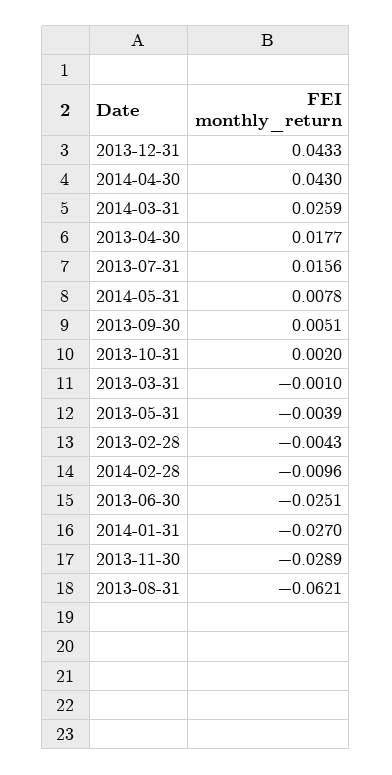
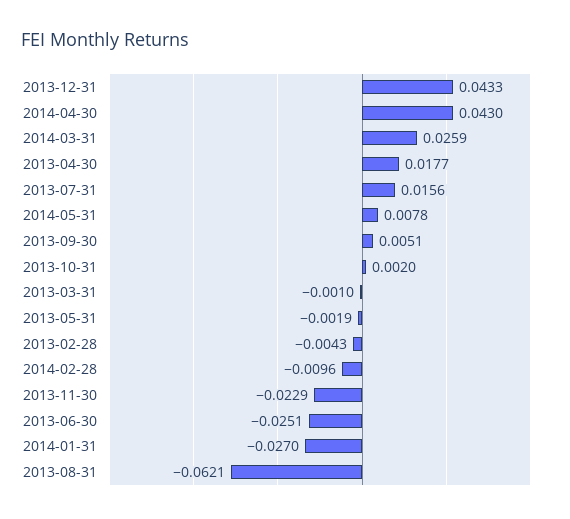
  {
    "2013-12-31": 0.0433,
    "2014-04-30": 0.043,
    "2014-03-31": 0.0259,
    "2013-04-30": 0.0177,
    "2013-07-31": 0.0156,
    "2014-05-31": 0.0078,
    "2013-09-30": 0.0051,
    "2013-10-31": 0.002,
    "2013-03-31": -0.001,
-   "2013-05-31": -0.0039,
+   "2013-05-31": -0.0019,
    "2013-02-28": -0.0043,
    "2014-02-28": -0.0096,
    "2013-06-30": -0.0251,
    "2014-01-31": -0.027,
-   "2013-11-30": -0.0289,
+   "2013-11-30": -0.0229,
    "2013-08-31": -0.0621
  }

